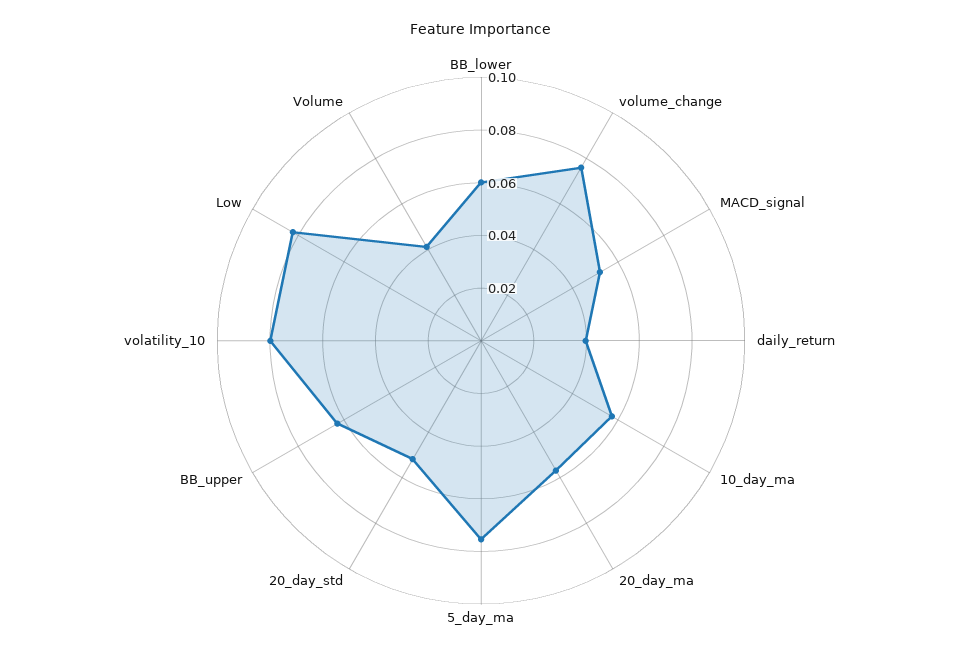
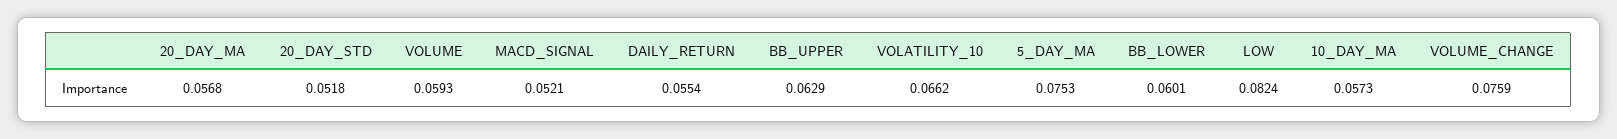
  {
    "BB_lower": 0.0601,
    "volume_change": 0.0759,
    "MACD_signal": 0.0521,
-   "daily_return": 0.04,
+   "daily_return": 0.0554,
    "10_day_ma": 0.0573,
    "20_day_ma": 0.0568,
    "5_day_ma": 0.0753,
    "20_day_std": 0.0518,
    "BB_upper": 0.0629,
-   "volatility_10": 0.08,
+   "volatility_10": 0.0662,
    "Low": 0.0824,
-   "Volume": 0.04
+   "Volume": 0.0593
  }

